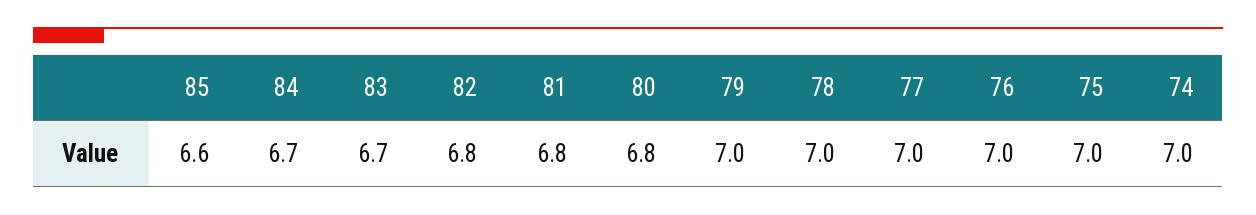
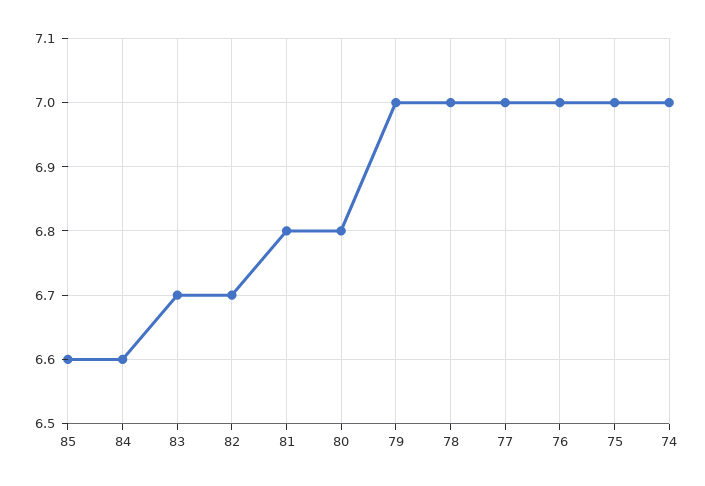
  {
    "85": 6.6,
-   "84": 6.7,
+   "84": 6.6,
    "83": 6.7,
-   "82": 6.8,
+   "82": 6.7,
    "81": 6.8,
    "80": 6.8,
    "79": 7,
    "78": 7,
    "77": 7,
    "76": 7,
    "75": 7,
    "74": 7
  }

